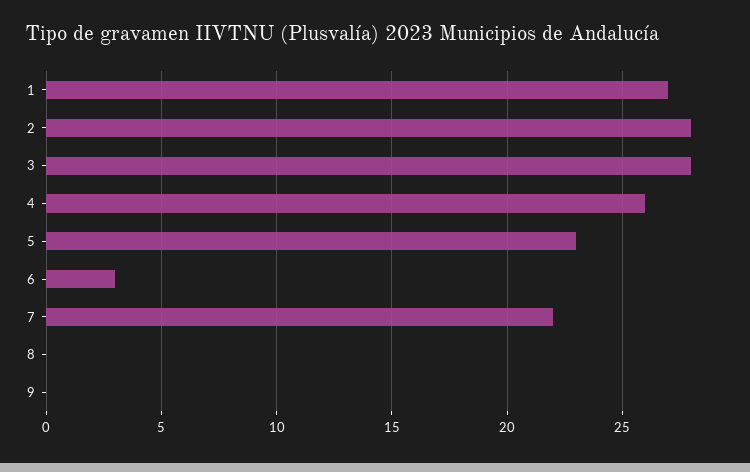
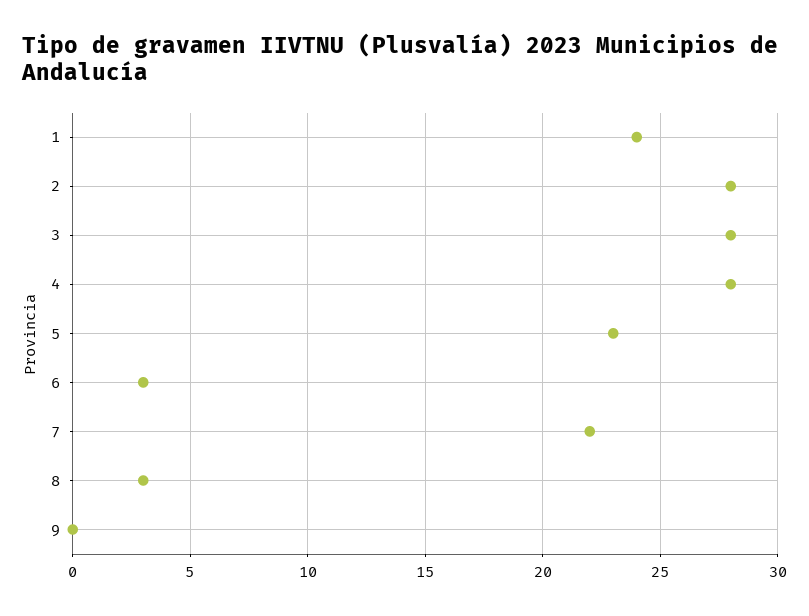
  {
-   "1": 27,
+   "1": 24,
    "2": 28,
    "3": 28,
-   "4": 26,
+   "4": 28,
    "5": 23,
    "6": 3,
    "7": 22,
-   "8": 0,
+   "8": 3,
    "9": 0
  }

